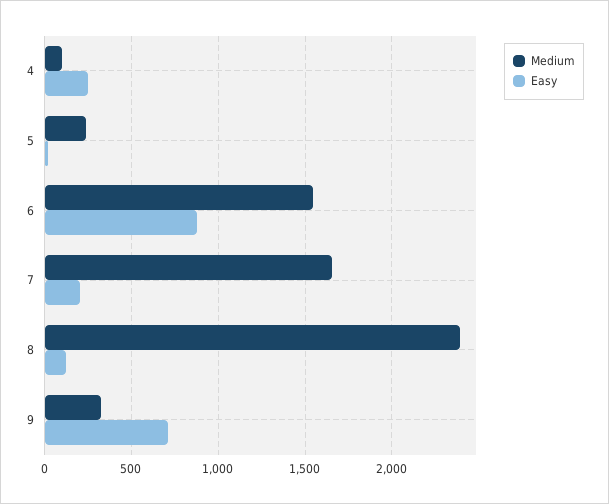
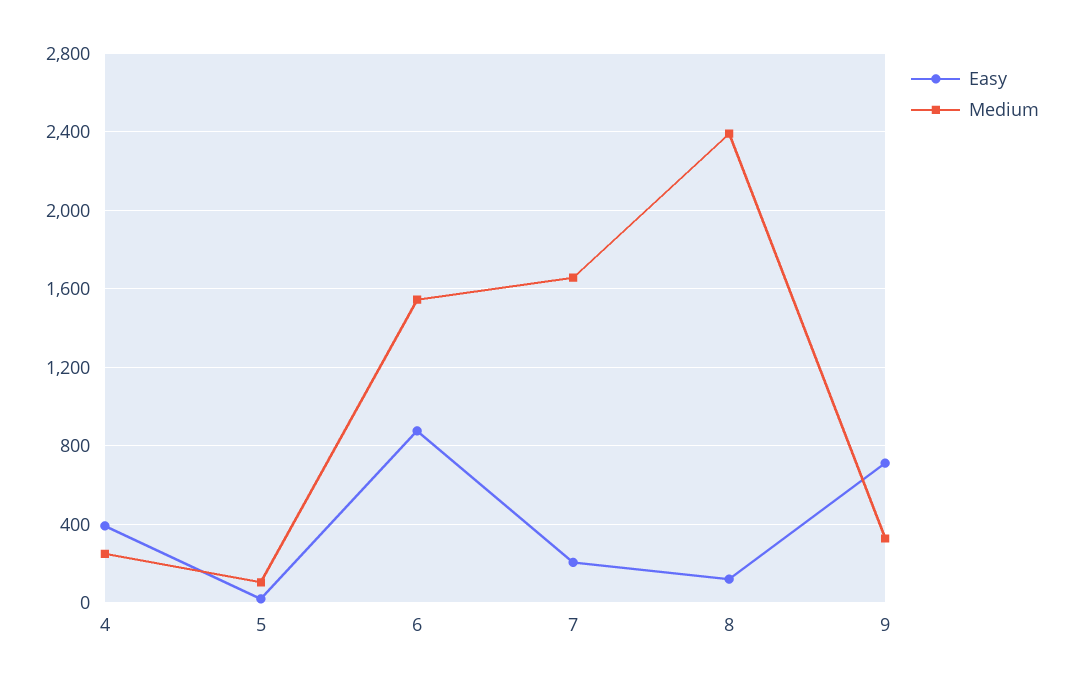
  {
    "Medium": {
-     "4": 100,
+     "4": 250,
-     "5": 250,
+     "5": 100,
      "6": 1550,
      "7": 1650,
      "8": 2400,
      "9": 350
    },
    "Easy": {
-     "4": 250,
+     "4": 400,
      "5": 0,
      "6": 900,
      "7": 200,
      "8": 100,
      "9": 700
    }
  }

